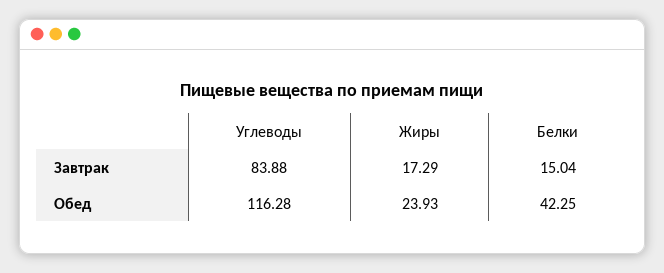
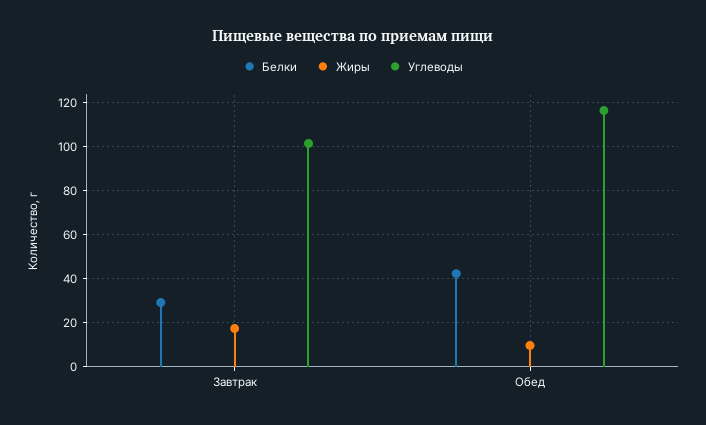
  {
    "Углеводы": {
-     "Завтрак": 83.88,
+     "Завтрак": 100,
      "Обед": 116.28
    },
    "Жиры": {
      "Завтрак": 17.29,
-     "Обед": 23.93
+     "Обед": 10
    },
    "Белки": {
-     "Завтрак": 15.04,
+     "Завтрак": 30,
      "Обед": 42.25
    }
  }

